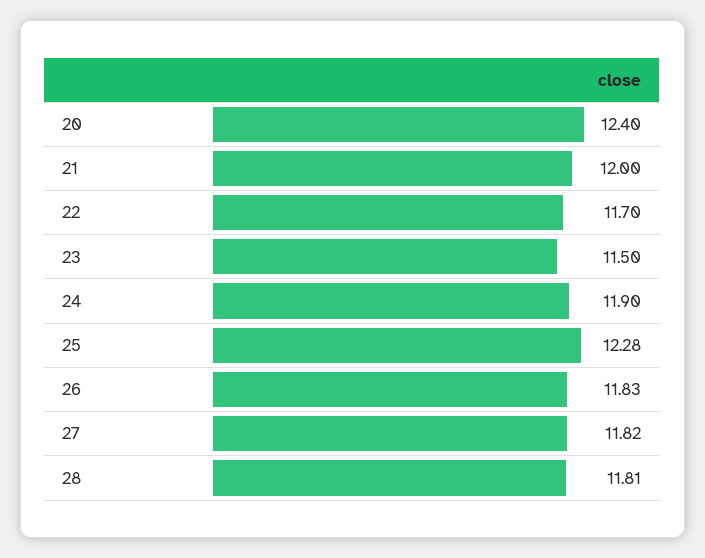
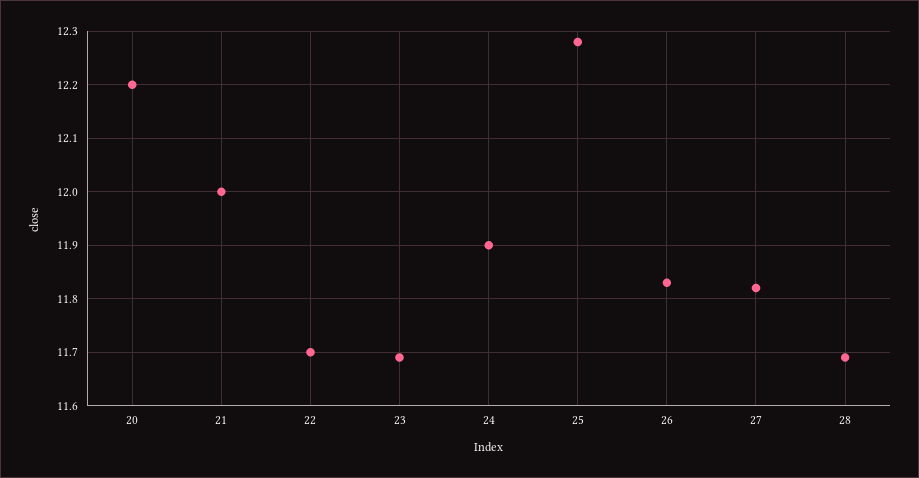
  {
-   "20": 12.4,
+   "20": 12.2,
    "21": 12,
    "22": 11.7,
-   "23": 11.5,
+   "23": 11.7,
    "24": 11.9,
    "25": 12.28,
    "26": 11.83,
    "27": 11.82,
-   "28": 11.81
+   "28": 11.7
  }

